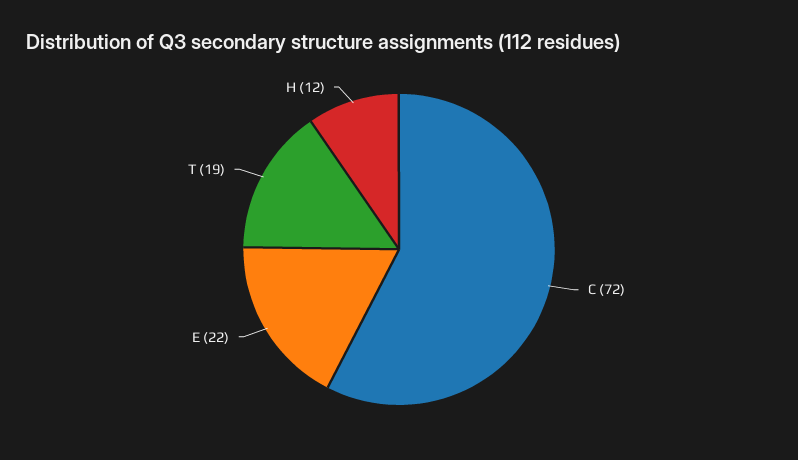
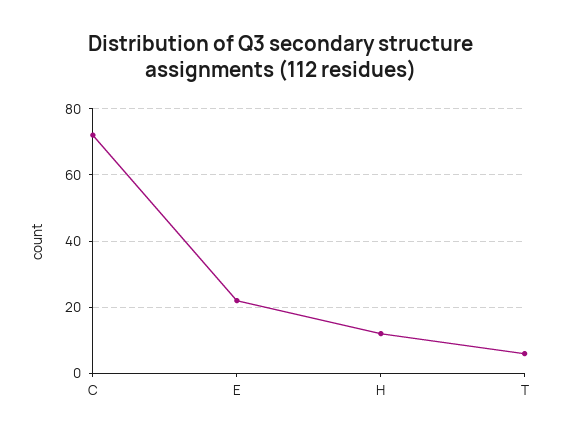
  {
    "C": 72,
    "E": 22,
-   "T": 19,
+   "T": 5,
    "H": 12
  }

